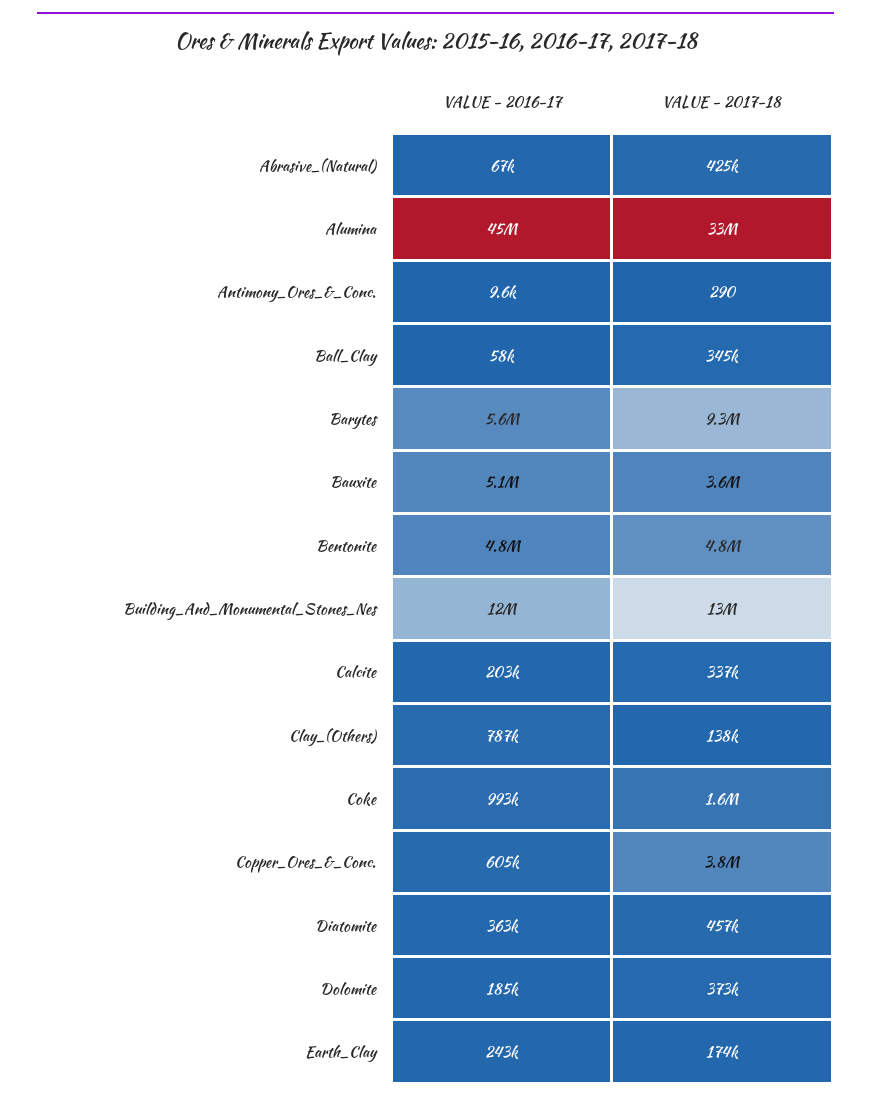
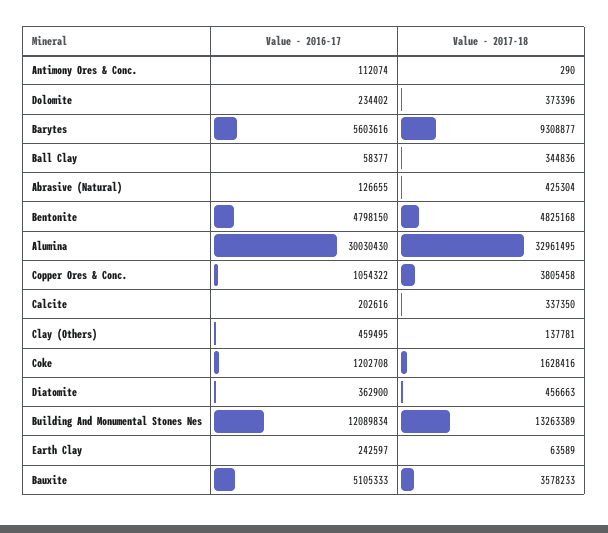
  {
    "VALUE - 2016-17": {
-     "Abrasive_(Natural)": 67000,
+     "Abrasive_(Natural)": 126655,
-     "Alumina": 45000000,
+     "Alumina": 30030430,
-     "Antimony_Ores_&_Conc.": 9600,
+     "Antimony_Ores_&_Conc.": 112074,
      "Ball_Clay": 58377,
      "Barytes": 5603616,
      "Bauxite": 5105333,
      "Bentonite": 4798150,
      "Building_And_Monumental_Stones_Nes": 12089834,
      "Calcite": 202616,
-     "Clay_(Others)": 787000,
+     "Clay_(Others)": 459495,
-     "Coke": 993000,
+     "Coke": 1202708,
-     "Copper_Ores_&_Conc.": 605000,
+     "Copper_Ores_&_Conc.": 1054322,
      "Diatomite": 362900,
-     "Dolomite": 185000,
+     "Dolomite": 234402,
      "Earth_Clay": 242597
    },
    "VALUE - 2017-18": {
      "Abrasive_(Natural)": 425304,
      "Alumina": 32961495,
      "Antimony_Ores_&_Conc.": 290,
      "Ball_Clay": 344836,
      "Barytes": 9308877,
      "Bauxite": 3578233,
      "Bentonite": 4825168,
      "Building_And_Monumental_Stones_Nes": 13263389,
      "Calcite": 337350,
      "Clay_(Others)": 137781,
      "Coke": 1628416,
      "Copper_Ores_&_Conc.": 3805458,
      "Diatomite": 456663,
      "Dolomite": 373396,
-     "Earth_Clay": 174000
+     "Earth_Clay": 63589
    }
  }

